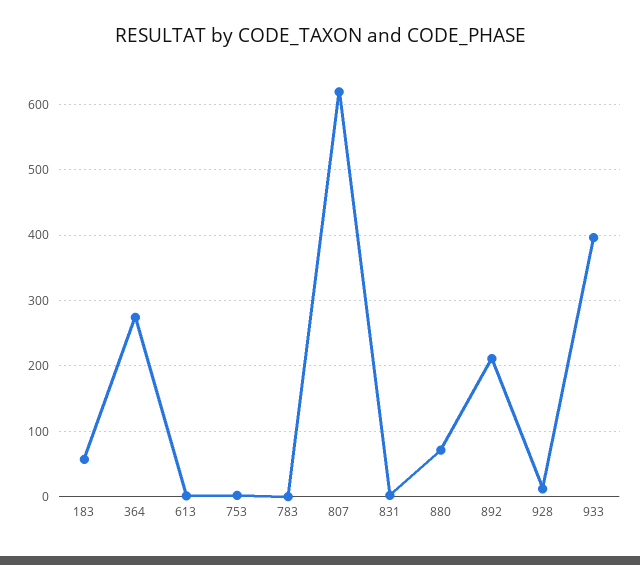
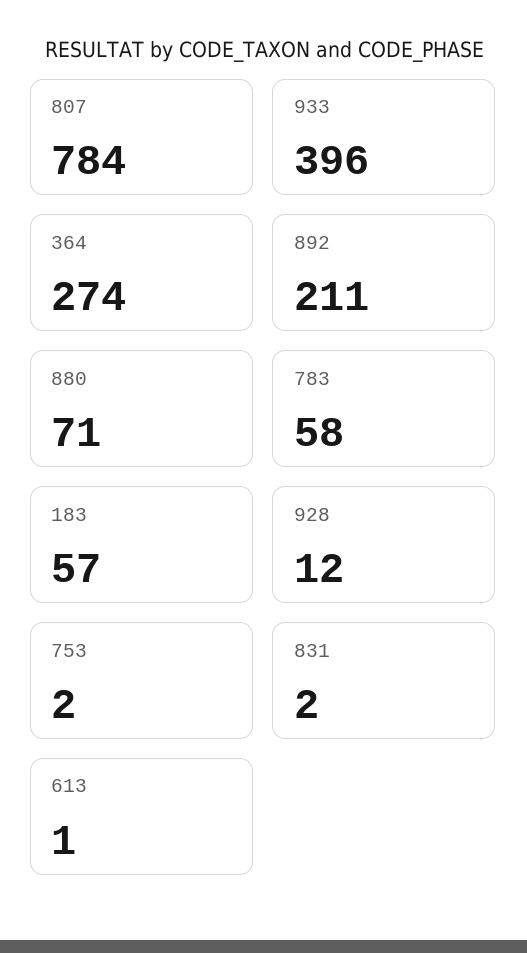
  {
    "183": 57,
    "364": 274,
    "613": 1,
    "753": 2,
-   "783": 0,
+   "783": 58,
-   "807": 620,
+   "807": 784,
    "831": 2,
    "880": 71,
    "892": 211,
    "928": 12,
    "933": 396
  }

